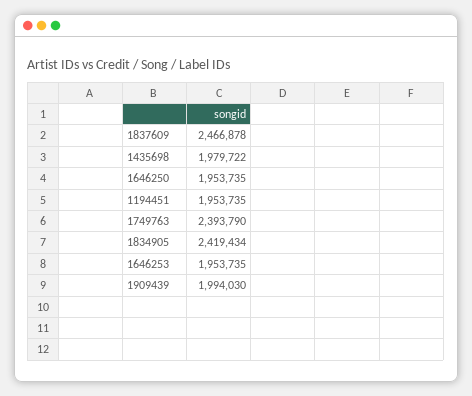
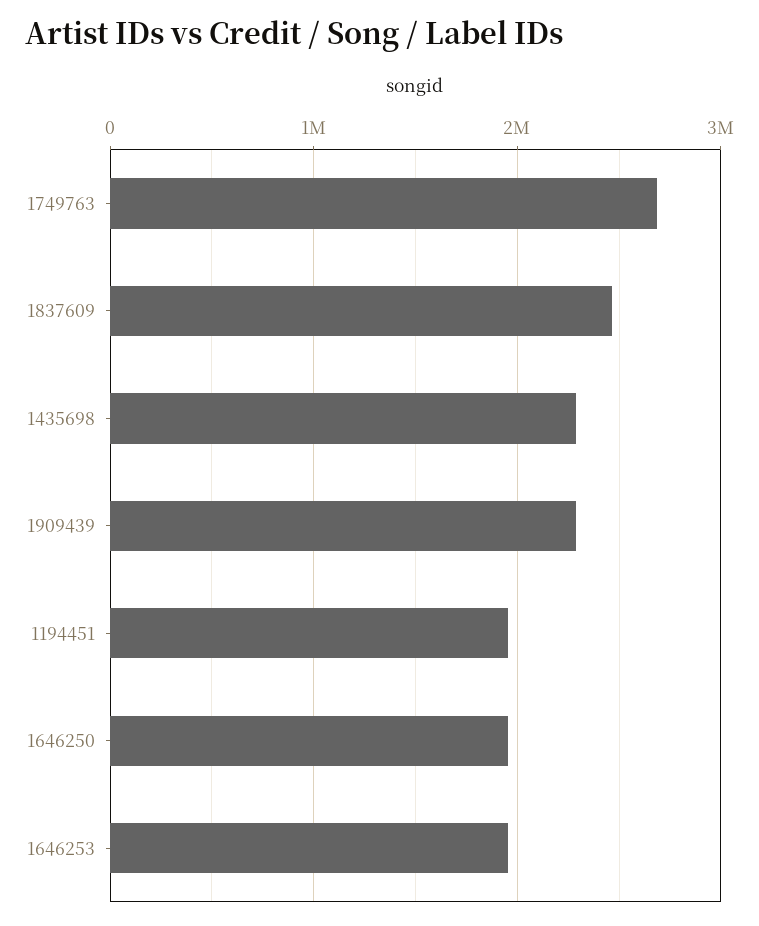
  {
    "1837609": 2466878,
-   "1435698": 1979722,
+   "1435698": 2300000,
    "1646250": 1953735,
    "1194451": 1953735,
-   "1749763": 2393790,
+   "1749763": 2700000,
-   "1834905": 2419434,
    "1646253": 1953735,
-   "1909439": 1994030
+   "1909439": 2300000
  }

